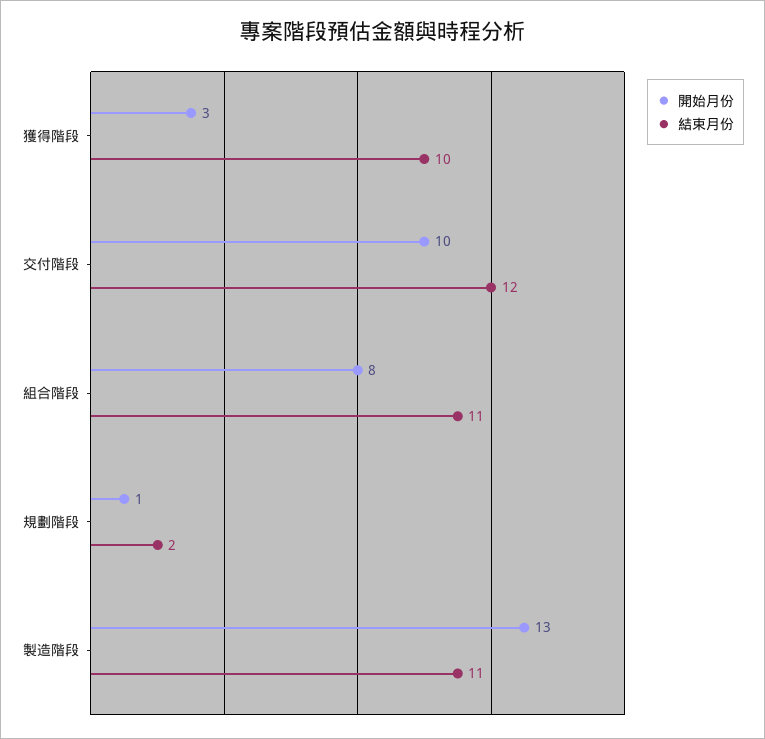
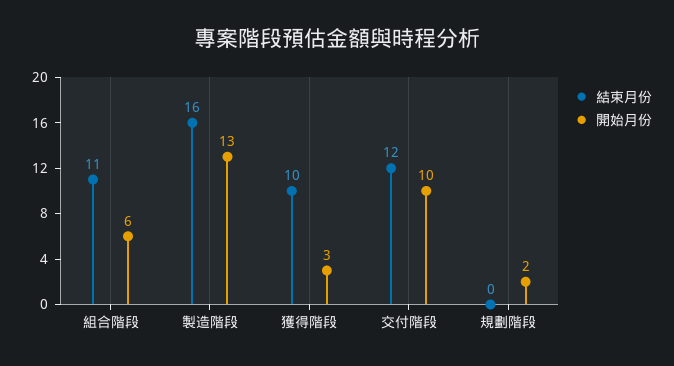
  {
    "開始月份": {
      "獲得階段": 3,
      "交付階段": 10,
-     "組合階段": 8,
+     "組合階段": 6,
-     "規劃階段": 1,
+     "規劃階段": 2,
      "製造階段": 13
    },
    "結束月份": {
      "獲得階段": 10,
      "交付階段": 12,
      "組合階段": 11,
-     "規劃階段": 2,
+     "規劃階段": 0,
-     "製造階段": 11
+     "製造階段": 16
    }
  }

